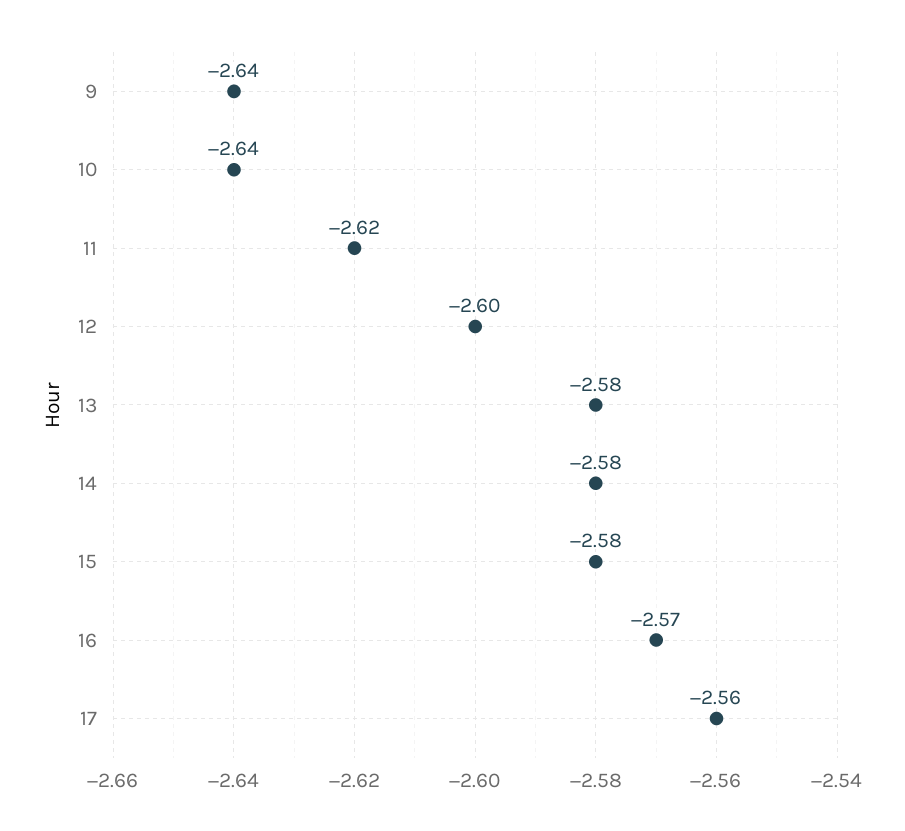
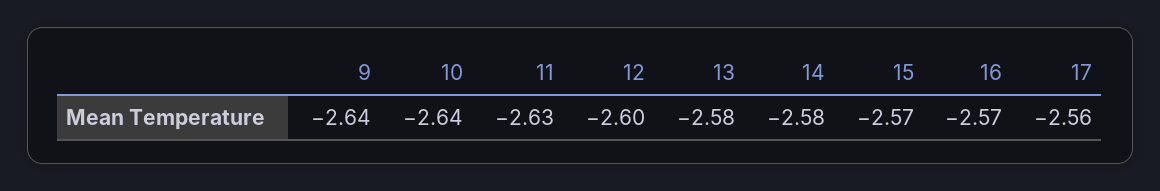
  {
    "9": -2.64,
    "10": -2.64,
-   "11": -2.62,
+   "11": -2.63,
    "12": -2.6,
    "13": -2.58,
    "14": -2.58,
-   "15": -2.58,
+   "15": -2.57,
    "16": -2.57,
    "17": -2.56
  }

